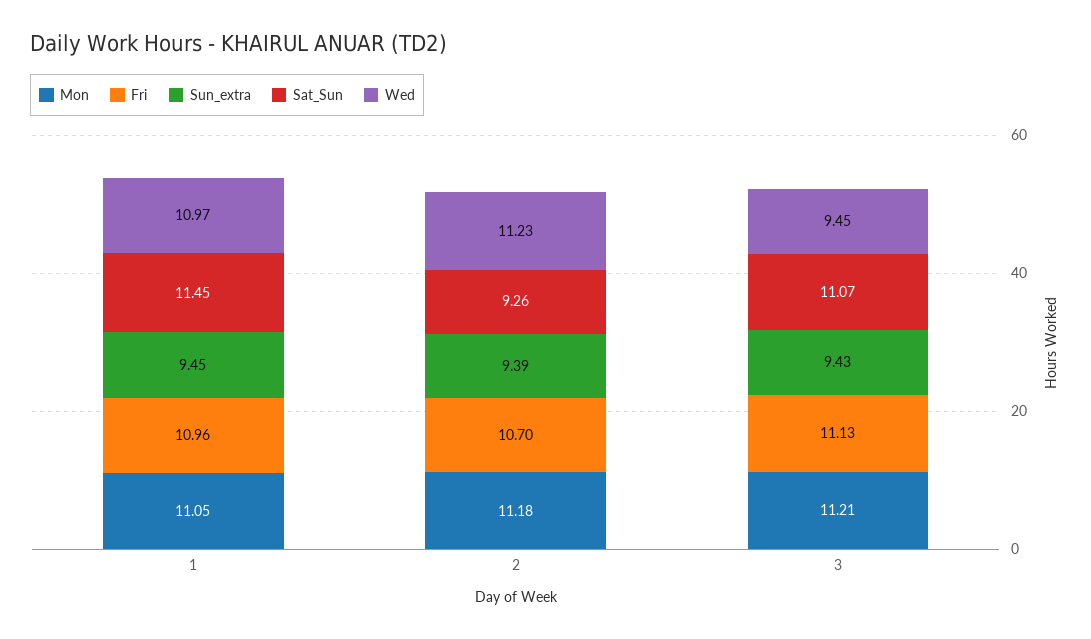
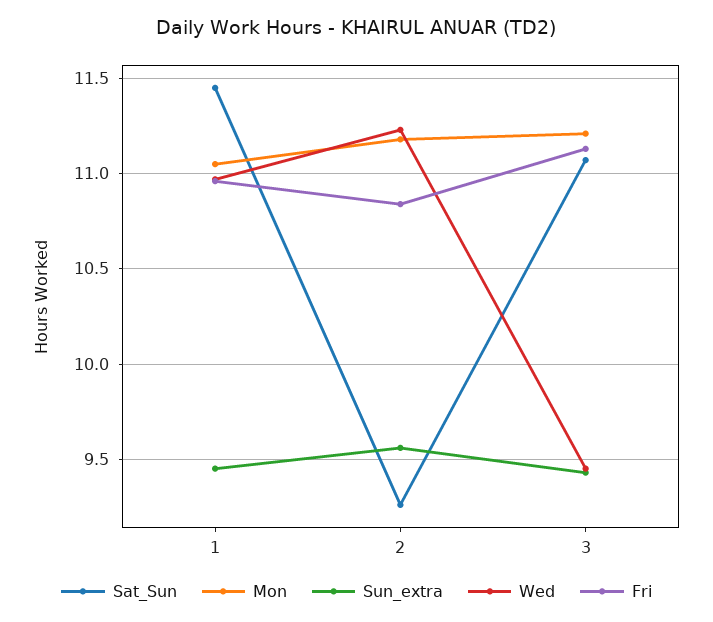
  {
    "Mon": {
      "1": 11.05,
      "2": 11.18,
      "3": 11.21
    },
    "Fri": {
      "1": 10.96,
-     "2": 10.7,
+     "2": 10.85,
      "3": 11.13
    },
    "Sun_extra": {
      "1": 9.45,
-     "2": 9.39,
+     "2": 9.55,
      "3": 9.43
    },
    "Sat_Sun": {
      "1": 11.45,
      "2": 9.26,
      "3": 11.07
    },
    "Wed": {
      "1": 10.97,
      "2": 11.23,
      "3": 9.45
    }
  }

